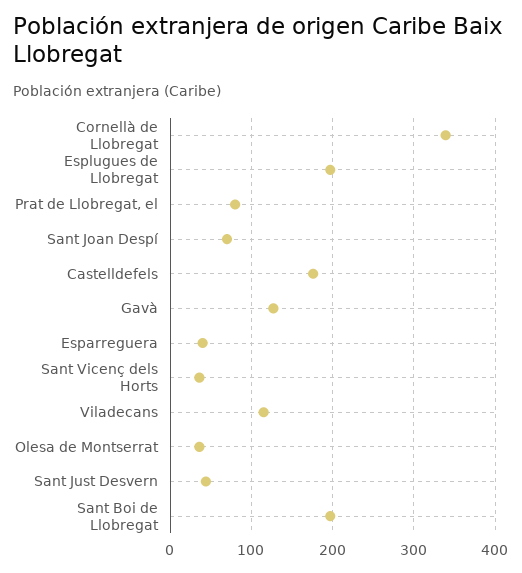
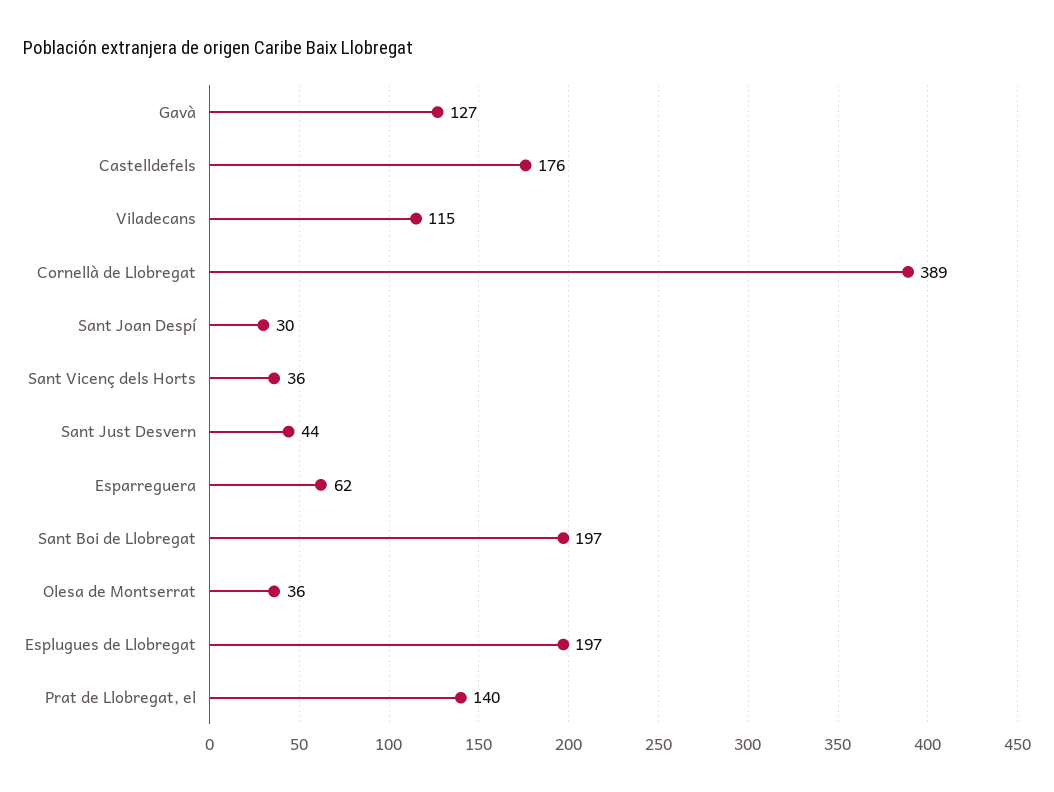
  {
-   "Cornellà de Llobregat": 340,
+   "Cornellà de Llobregat": 389,
    "Esplugues de Llobregat": 197,
-   "Prat de Llobregat, el": 80,
+   "Prat de Llobregat, el": 140,
-   "Sant Joan Despí": 70,
+   "Sant Joan Despí": 30,
    "Castelldefels": 176,
    "Gavà": 127,
-   "Esparreguera": 40,
+   "Esparreguera": 62,
    "Sant Vicenç dels Horts": 36,
    "Viladecans": 115,
    "Olesa de Montserrat": 36,
    "Sant Just Desvern": 44,
    "Sant Boi de Llobregat": 197
  }

